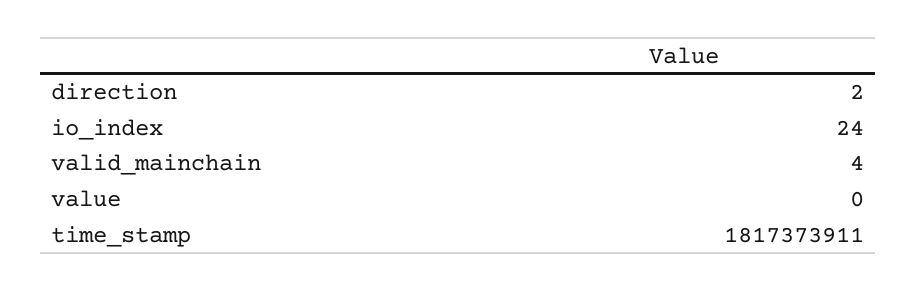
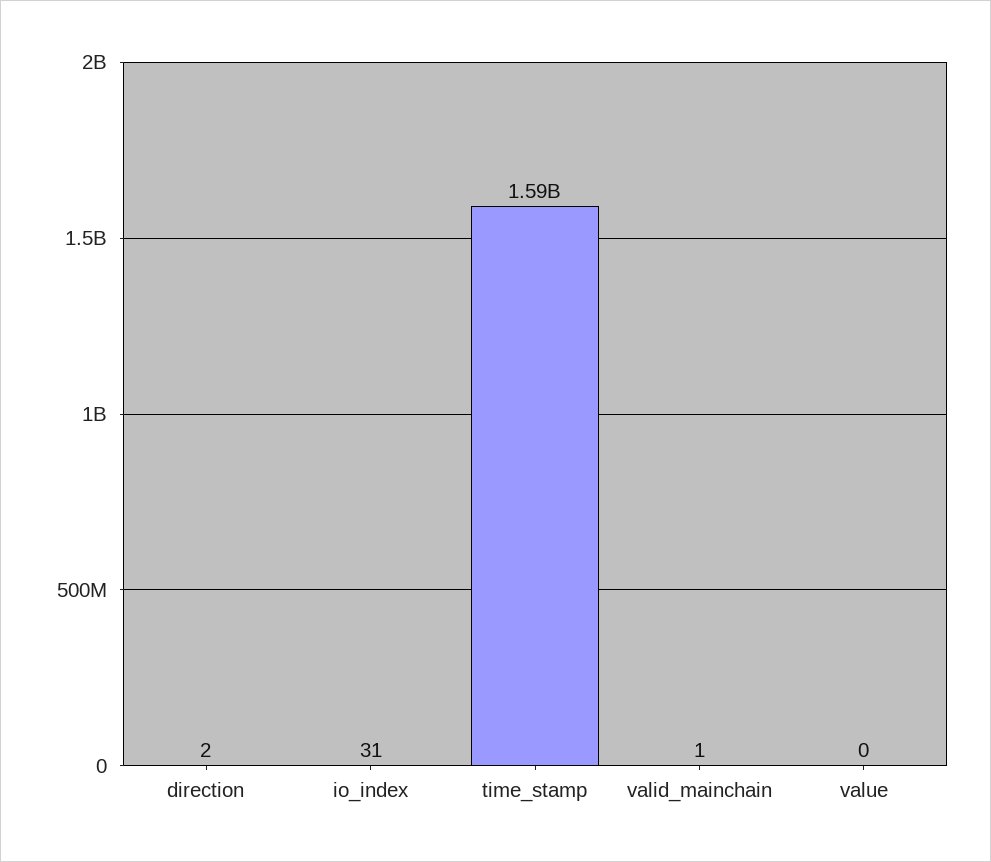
  {
    "direction": 2,
-   "io_index": 24,
+   "io_index": 31,
-   "valid_mainchain": 4,
+   "valid_mainchain": 1,
    "value": 0,
-   "time_stamp": 1817373911
+   "time_stamp": 1590000000
  }

